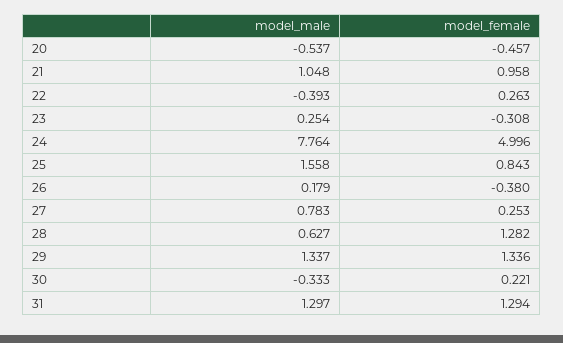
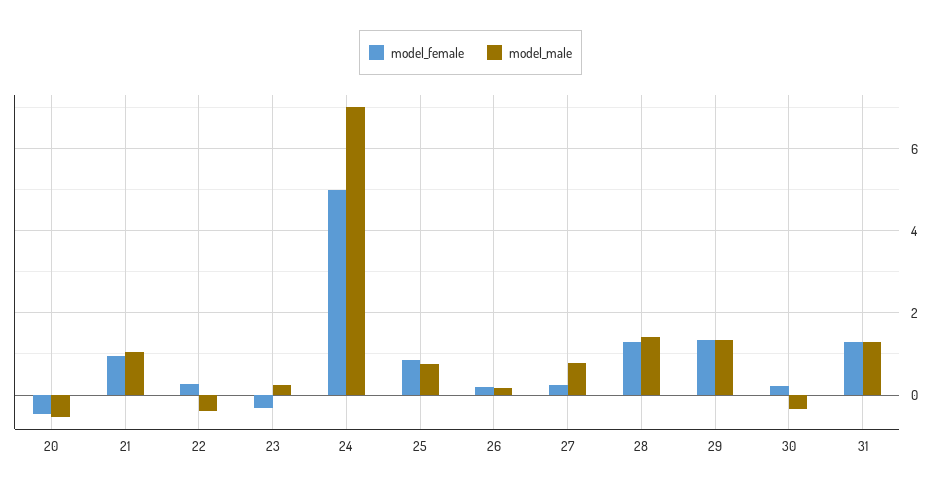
  {
    "model_male": {
      "20": -0.537,
      "21": 1.048,
      "22": -0.393,
      "23": 0.254,
-     "24": 7.764,
+     "24": 7,
-     "25": 1.558,
+     "25": 0.8,
      "26": 0.179,
      "27": 0.783,
-     "28": 0.627,
+     "28": 1.4,
      "29": 1.337,
      "30": -0.333,
      "31": 1.297
    },
    "model_female": {
      "20": -0.457,
      "21": 0.958,
      "22": 0.263,
      "23": -0.308,
      "24": 4.996,
      "25": 0.843,
-     "26": -0.38,
+     "26": 0.2,
      "27": 0.253,
      "28": 1.282,
      "29": 1.336,
      "30": 0.221,
      "31": 1.294
    }
  }

